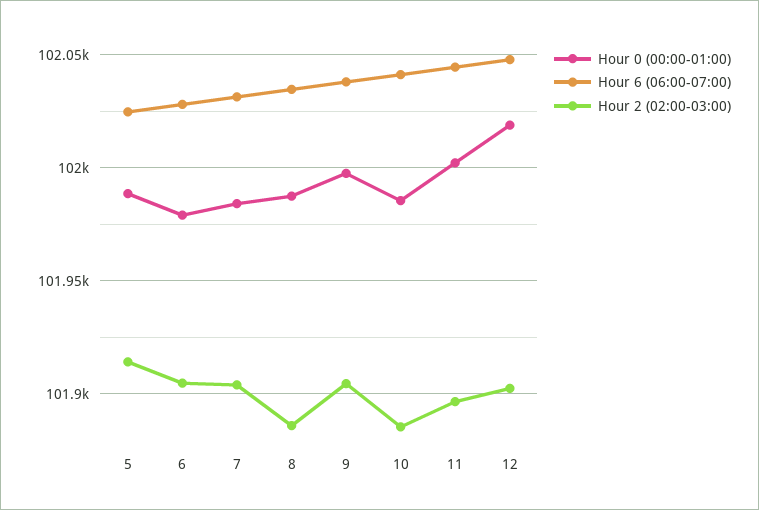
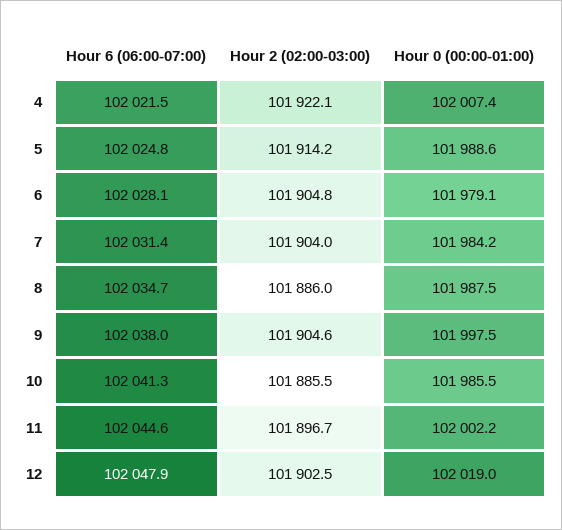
  {
    "Hour 0 (00:00-01:00)": {
      "5": 101988.6,
      "6": 101979.1,
      "7": 101984.2,
      "8": 101987.5,
      "9": 101997.5,
      "10": 101985.5,
      "11": 102002.2,
-     "12": 102019
+     "12": 102019,
+     "4": 102007.4
    },
    "Hour 6 (06:00-07:00)": {
      "5": 102024.8,
      "6": 102028.1,
      "7": 102031.4,
      "8": 102034.7,
      "9": 102038,
      "10": 102041.3,
      "11": 102044.6,
-     "12": 102047.9
+     "12": 102047.9,
+     "4": 102021.5
    },
    "Hour 2 (02:00-03:00)": {
      "5": 101914.2,
      "6": 101904.8,
      "7": 101904,
      "8": 101886,
      "9": 101904.6,
      "10": 101885.5,
      "11": 101896.7,
-     "12": 101902.5
+     "12": 101902.5,
+     "4": 101922.1
    }
  }

